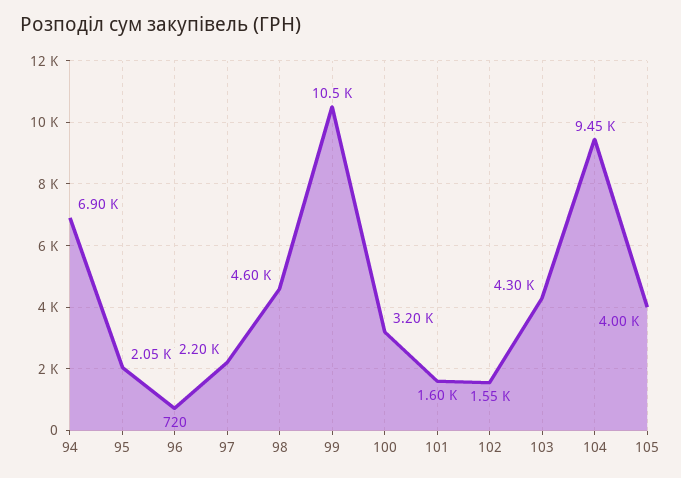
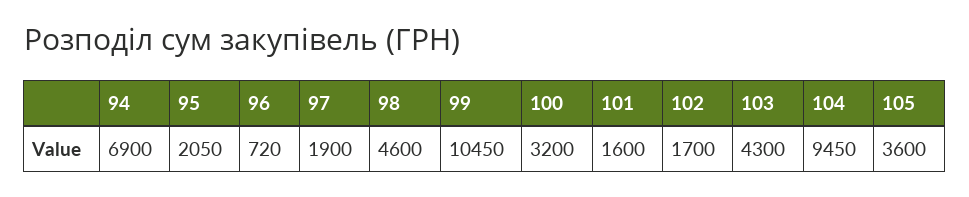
  {
    "94": 6900,
    "95": 2050,
    "96": 720,
-   "97": 2200,
+   "97": 1900,
    "98": 4600,
    "99": 10450,
    "100": 3200,
    "101": 1600,
-   "102": 1550,
+   "102": 1700,
    "103": 4300,
    "104": 9450,
-   "105": 4000
+   "105": 3600
  }

